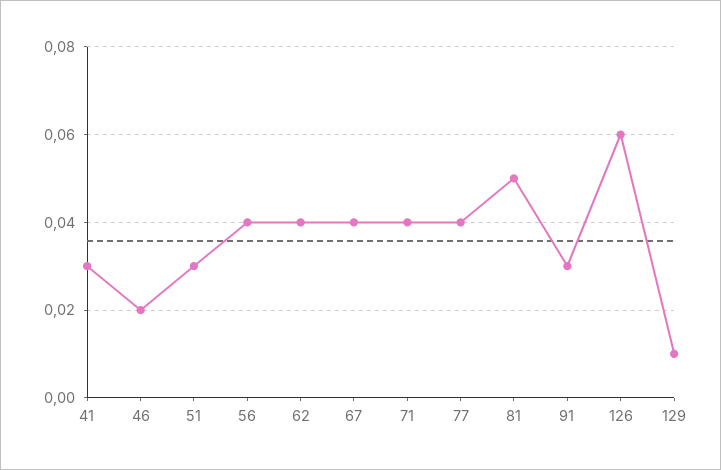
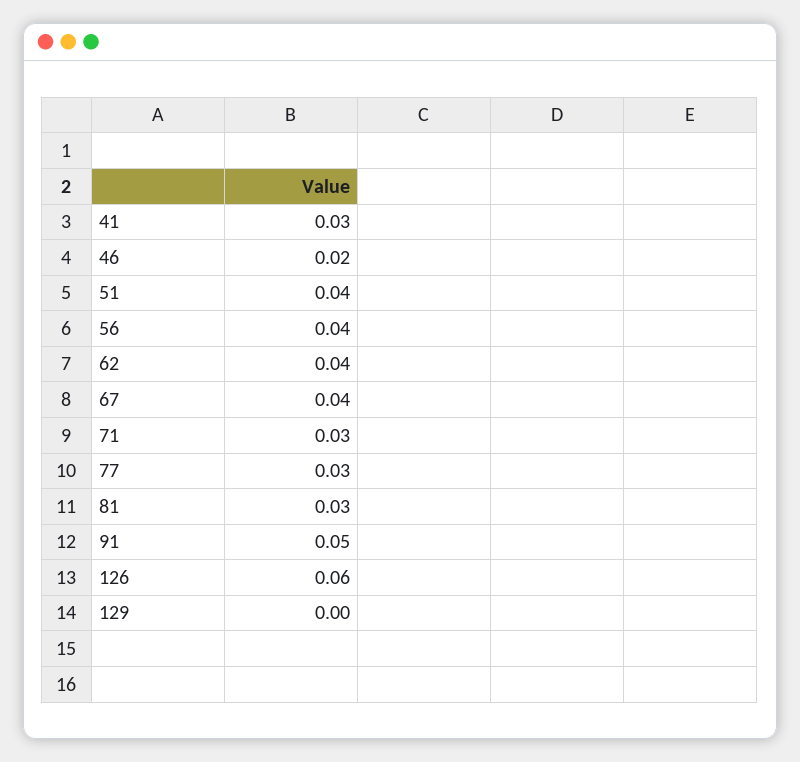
  {
    "41": 0.03,
    "46": 0.02,
-   "51": 0.03,
+   "51": 0.04,
    "56": 0.04,
    "62": 0.04,
    "67": 0.04,
-   "71": 0.04,
+   "71": 0.03,
-   "77": 0.04,
+   "77": 0.03,
-   "81": 0.05,
+   "81": 0.03,
-   "91": 0.03,
+   "91": 0.05,
    "126": 0.06,
-   "129": 0.01
+   "129": 0
  }

